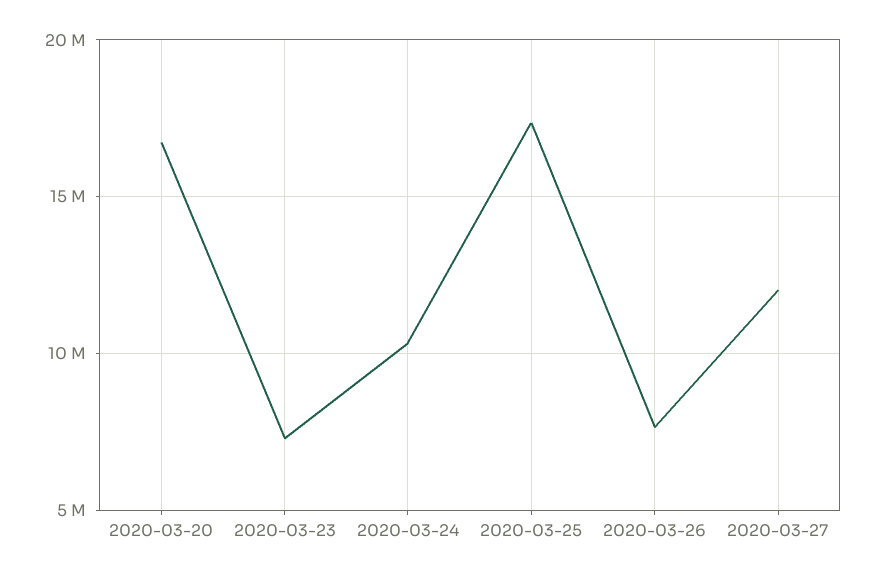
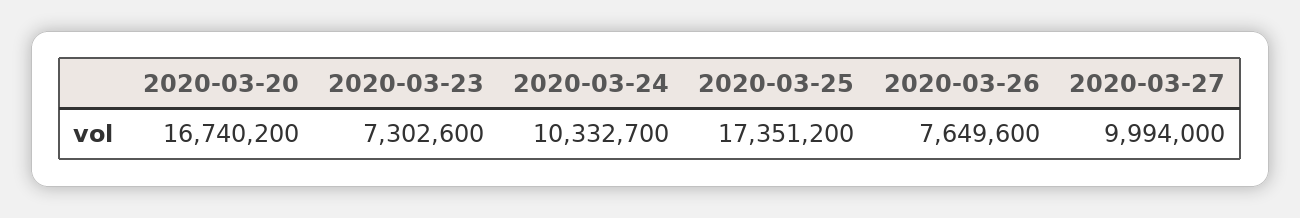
  {
    "2020-03-20": 16740200,
    "2020-03-23": 7302600,
    "2020-03-24": 10332700,
    "2020-03-25": 17351200,
    "2020-03-26": 7649600,
-   "2020-03-27": 12000000
+   "2020-03-27": 9994000
  }

